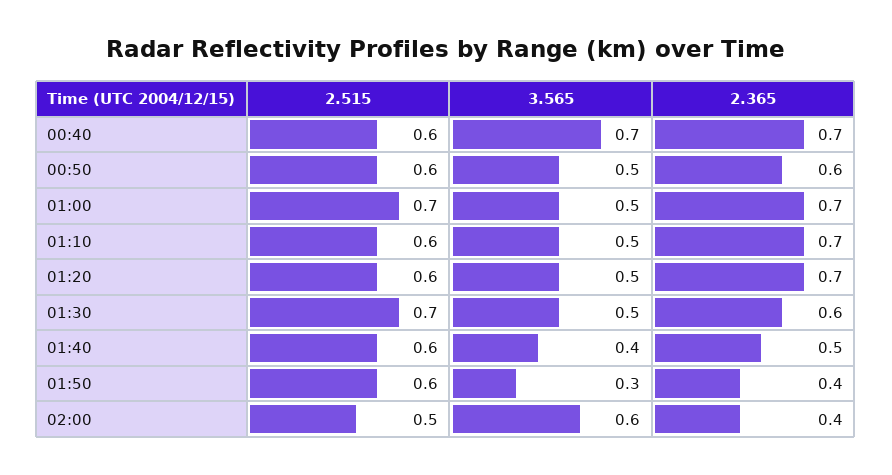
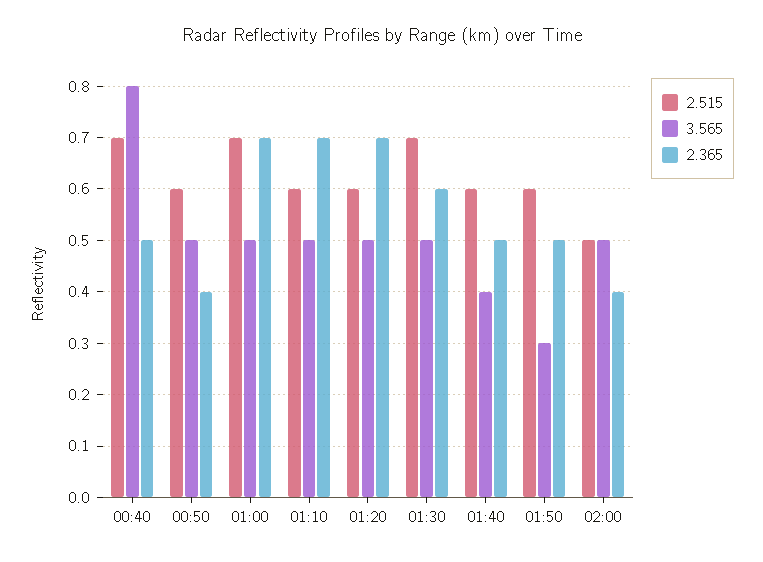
  {
    "2.515": {
-     "00:40": 0.6,
+     "00:40": 0.7,
      "00:50": 0.6,
      "01:00": 0.7,
      "01:10": 0.6,
      "01:20": 0.6,
      "01:30": 0.7,
      "01:40": 0.6,
      "01:50": 0.6,
      "02:00": 0.5
    },
    "3.565": {
-     "00:40": 0.7,
+     "00:40": 0.8,
      "00:50": 0.5,
      "01:00": 0.5,
      "01:10": 0.5,
      "01:20": 0.5,
      "01:30": 0.5,
      "01:40": 0.4,
      "01:50": 0.3,
-     "02:00": 0.6
+     "02:00": 0.5
    },
    "2.365": {
-     "00:40": 0.7,
+     "00:40": 0.5,
-     "00:50": 0.6,
+     "00:50": 0.4,
      "01:00": 0.7,
      "01:10": 0.7,
      "01:20": 0.7,
      "01:30": 0.6,
      "01:40": 0.5,
-     "01:50": 0.4,
+     "01:50": 0.5,
      "02:00": 0.4
    }
  }

